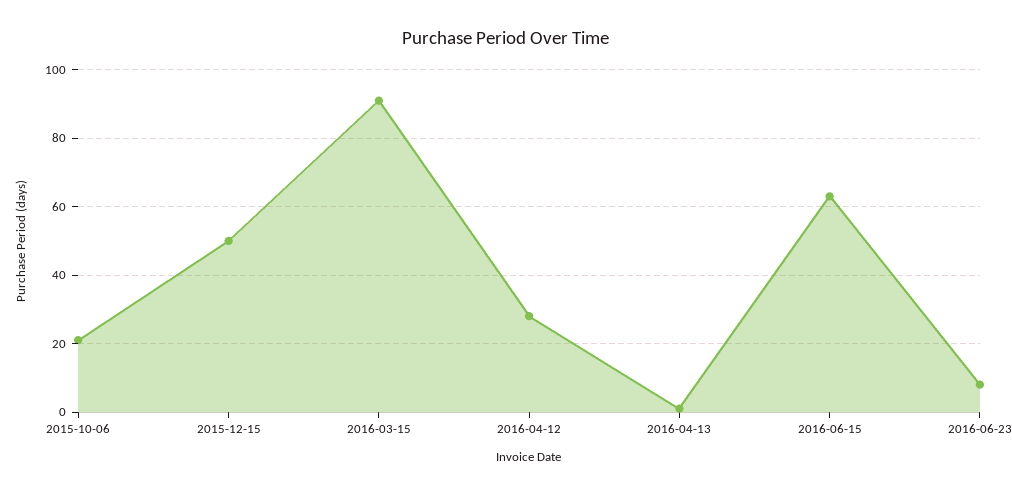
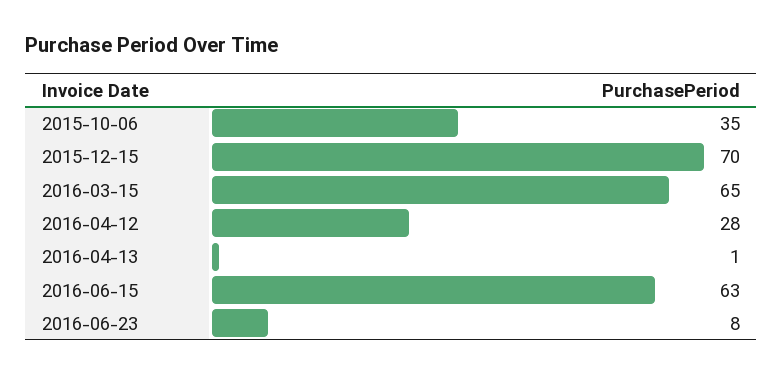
  {
-   "2015-10-06": 20,
+   "2015-10-06": 35,
-   "2015-12-15": 50,
+   "2015-12-15": 70,
-   "2016-03-15": 90,
+   "2016-03-15": 65,
    "2016-04-12": 28,
    "2016-04-13": 1,
    "2016-06-15": 63,
    "2016-06-23": 8
  }

